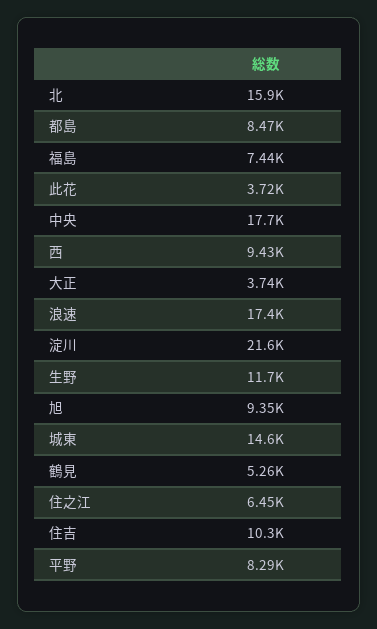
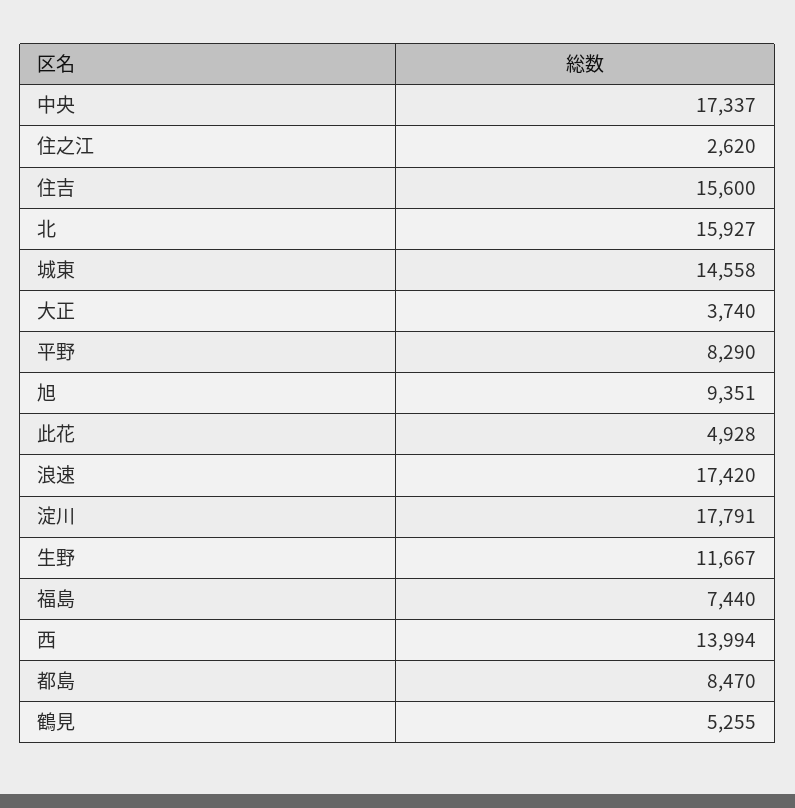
  {
    "北": 15927,
    "都島": 8470,
    "福島": 7440,
-   "此花": 3720,
+   "此花": 4928,
-   "中央": 17700,
+   "中央": 17337,
-   "西": 9430,
+   "西": 13994,
    "大正": 3740,
    "浪速": 17420,
-   "淀川": 21600,
+   "淀川": 17791,
    "生野": 11667,
    "旭": 9351,
    "城東": 14558,
    "鶴見": 5255,
-   "住之江": 6450,
+   "住之江": 2620,
-   "住吉": 10300,
+   "住吉": 15600,
    "平野": 8290
  }

